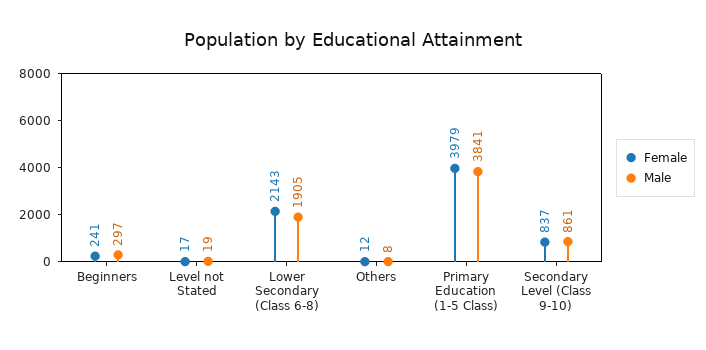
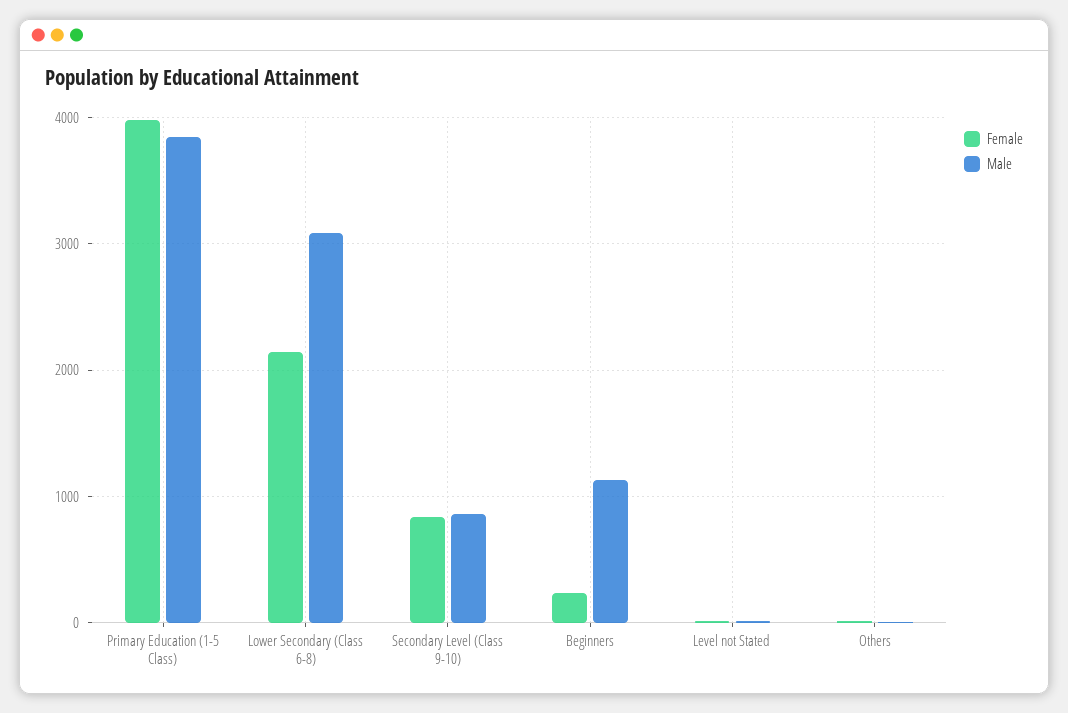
  {
    "Female": {
      "Beginners": 241,
      "Level not Stated": 17,
      "Lower Secondary (Class 6-8)": 2143,
      "Others": 12,
      "Primary Education (1-5 Class)": 3979,
      "Secondary Level (Class 9-10)": 837
    },
    "Male": {
-     "Beginners": 297,
+     "Beginners": 1100,
      "Level not Stated": 19,
-     "Lower Secondary (Class 6-8)": 1905,
+     "Lower Secondary (Class 6-8)": 3100,
      "Others": 8,
      "Primary Education (1-5 Class)": 3841,
      "Secondary Level (Class 9-10)": 861
    }
  }

